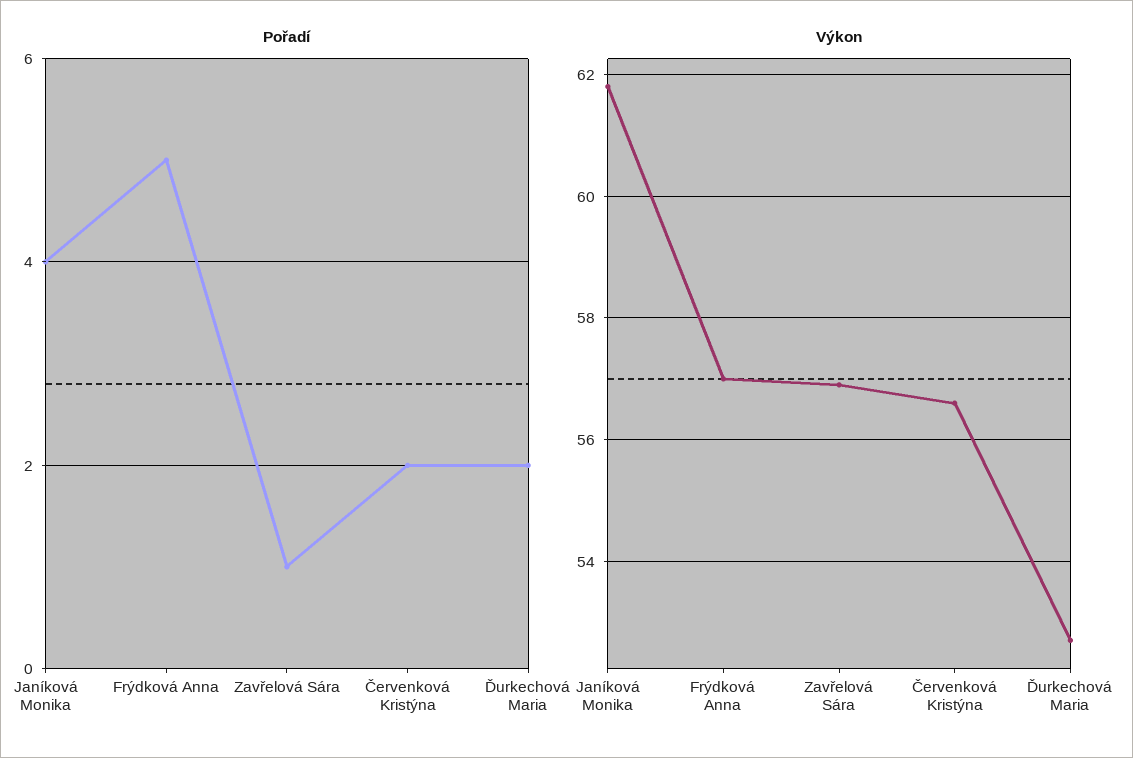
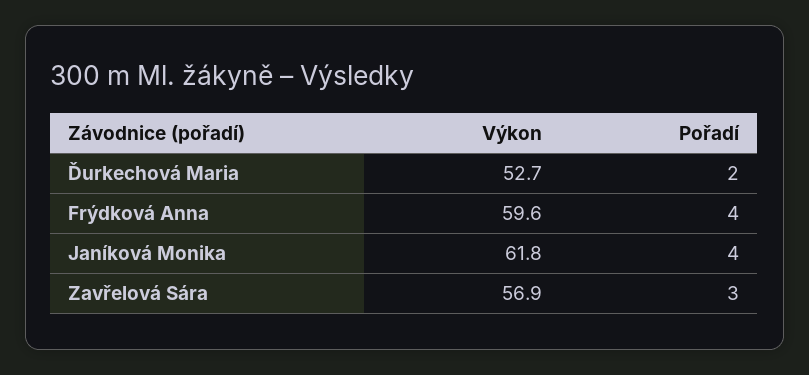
  {
    "Pořadí": {
      "Janíková Monika": 4,
-     "Frýdková Anna": 5,
+     "Frýdková Anna": 4,
-     "Zavřelová Sára": 1,
+     "Zavřelová Sára": 3,
-     "Červenková Kristýna": 2,
      "Ďurkechová Maria": 2
    },
    "Výkon": {
      "Janíková Monika": 61.8,
-     "Frýdková Anna": 57,
+     "Frýdková Anna": 59.6,
      "Zavřelová Sára": 56.9,
-     "Červenková Kristýna": 56.5,
      "Ďurkechová Maria": 52.7
    }
  }

